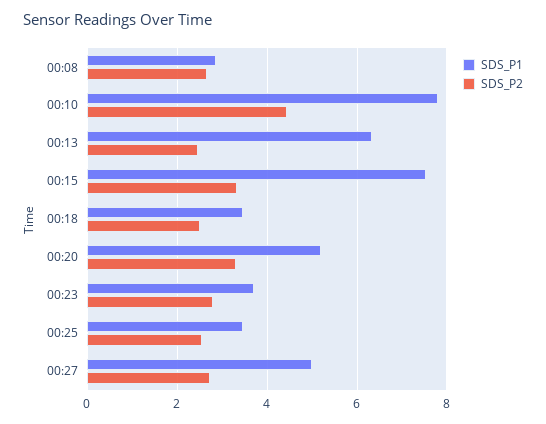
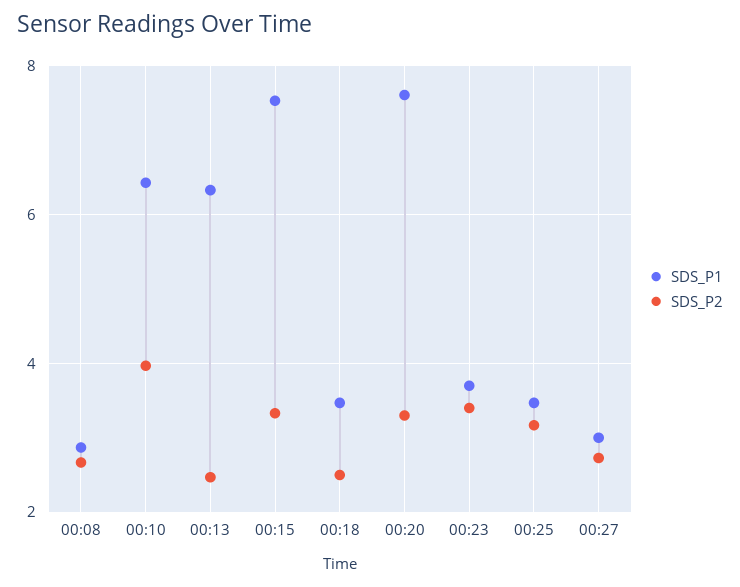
  {
    "SDS_P1": {
      "00:08": 2.8,
-     "00:10": 7.8,
+     "00:10": 6.4,
      "00:13": 6.4,
      "00:15": 7.6,
      "00:18": 3.4,
-     "00:20": 5.2,
+     "00:20": 7.6,
      "00:23": 3.8,
      "00:25": 3.4,
-     "00:27": 5
+     "00:27": 3
    },
    "SDS_P2": {
      "00:08": 2.6,
-     "00:10": 4.4,
+     "00:10": 4,
      "00:13": 2.4,
      "00:15": 3.4,
      "00:18": 2.6,
      "00:20": 3.4,
-     "00:23": 2.8,
+     "00:23": 3.4,
-     "00:25": 2.6,
+     "00:25": 3.2,
      "00:27": 2.8
    }
  }

